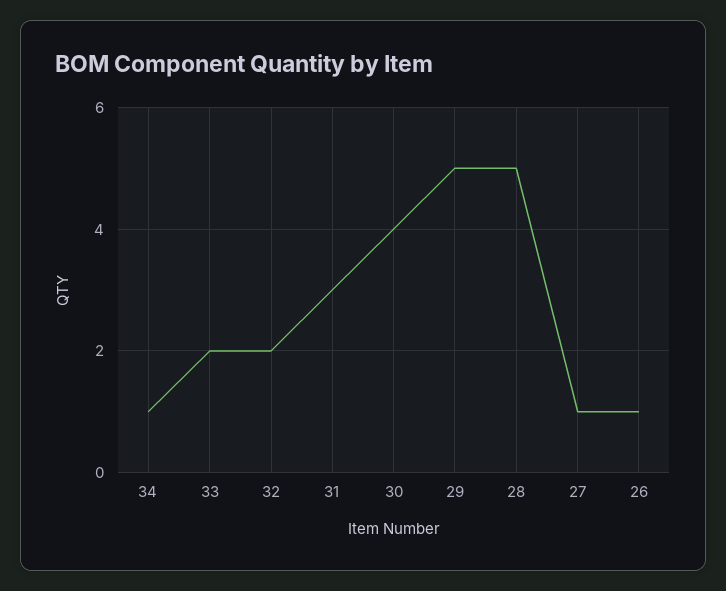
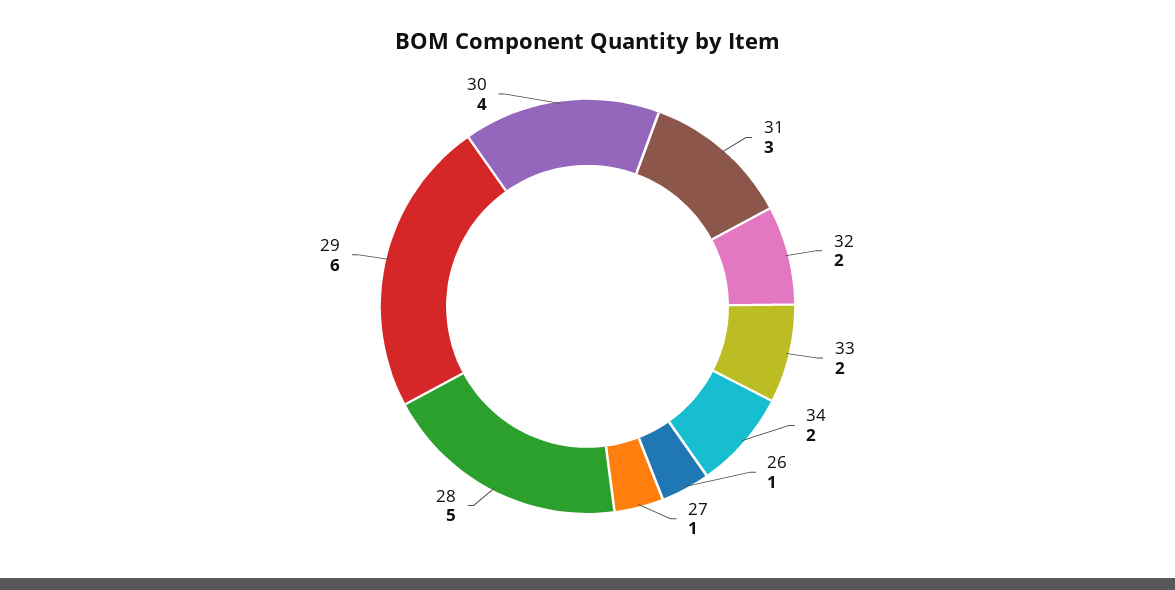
  {
-   "34": 1,
+   "34": 2,
    "33": 2,
    "32": 2,
    "31": 3,
    "30": 4,
-   "29": 5,
+   "29": 6,
    "28": 5,
    "27": 1,
    "26": 1
  }

